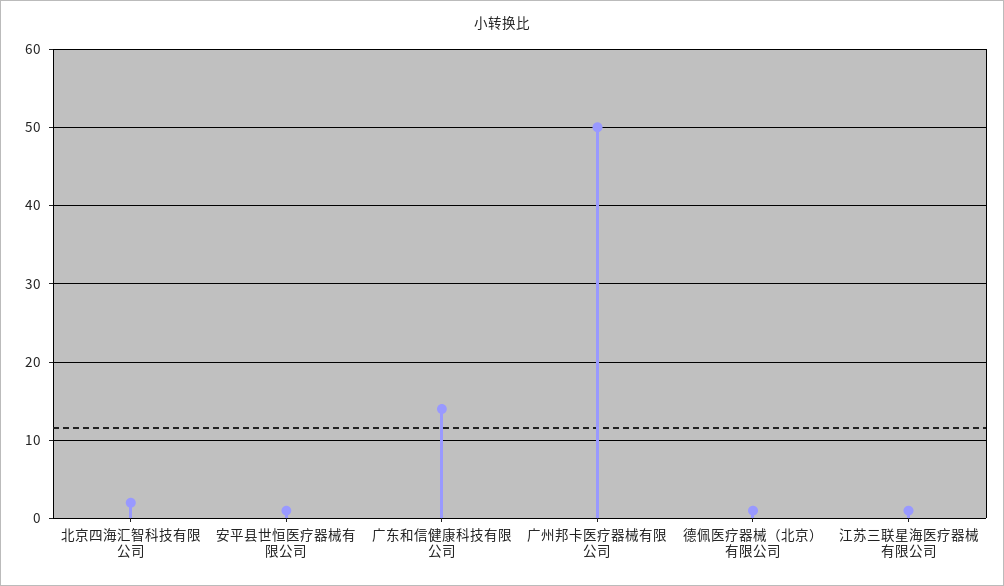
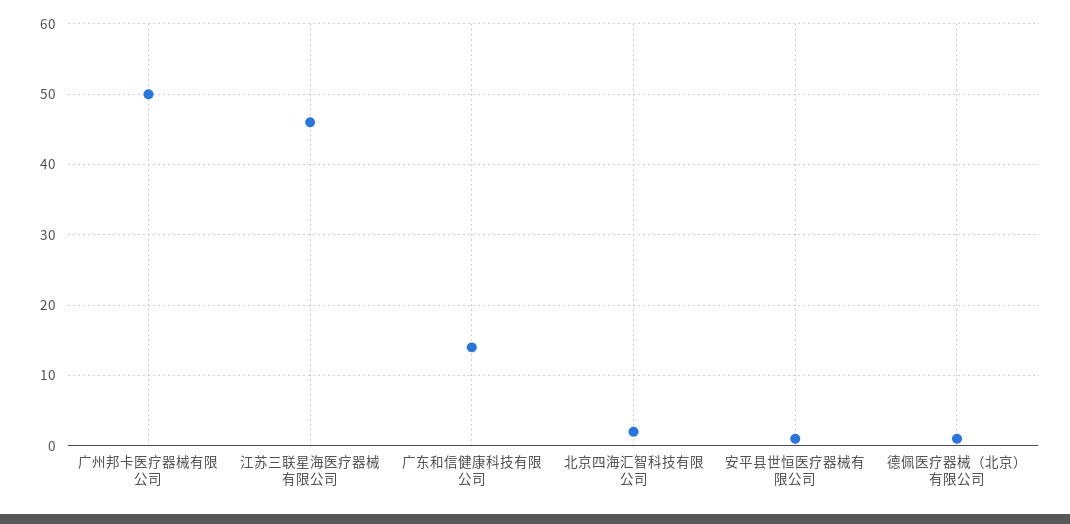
  {
    "北京四海汇智科技有限公司": 2,
    "安平县世恒医疗器械有限公司": 1,
    "广东和信健康科技有限公司": 14,
    "广州邦卡医疗器械有限公司": 50,
    "德佩医疗器械（北京）有限公司": 1,
-   "江苏三联星海医疗器械有限公司": 1
+   "江苏三联星海医疗器械有限公司": 46
  }

